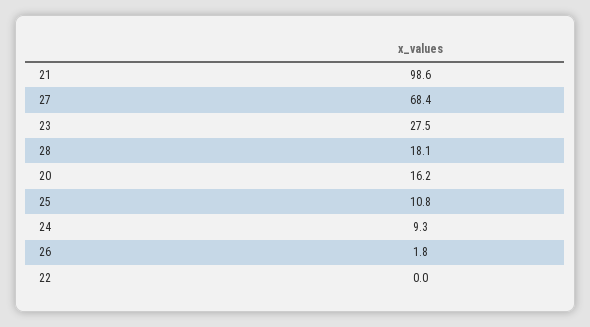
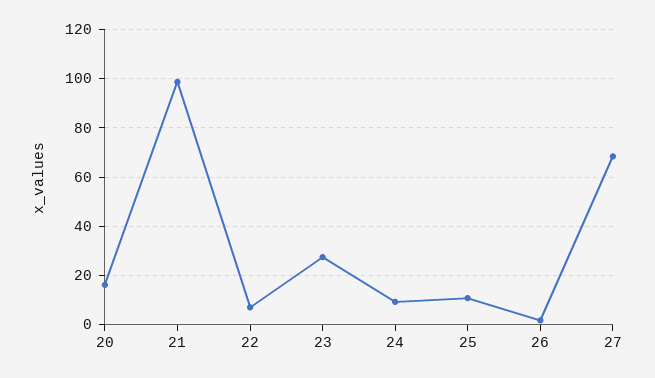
  {
    "21": 98.6,
    "27": 68.4,
    "23": 27.5,
-   "28": 18.1,
    "20": 16.2,
    "25": 10.8,
    "24": 9.3,
    "26": 1.8,
-   "22": 0
+   "22": 7.5
  }

